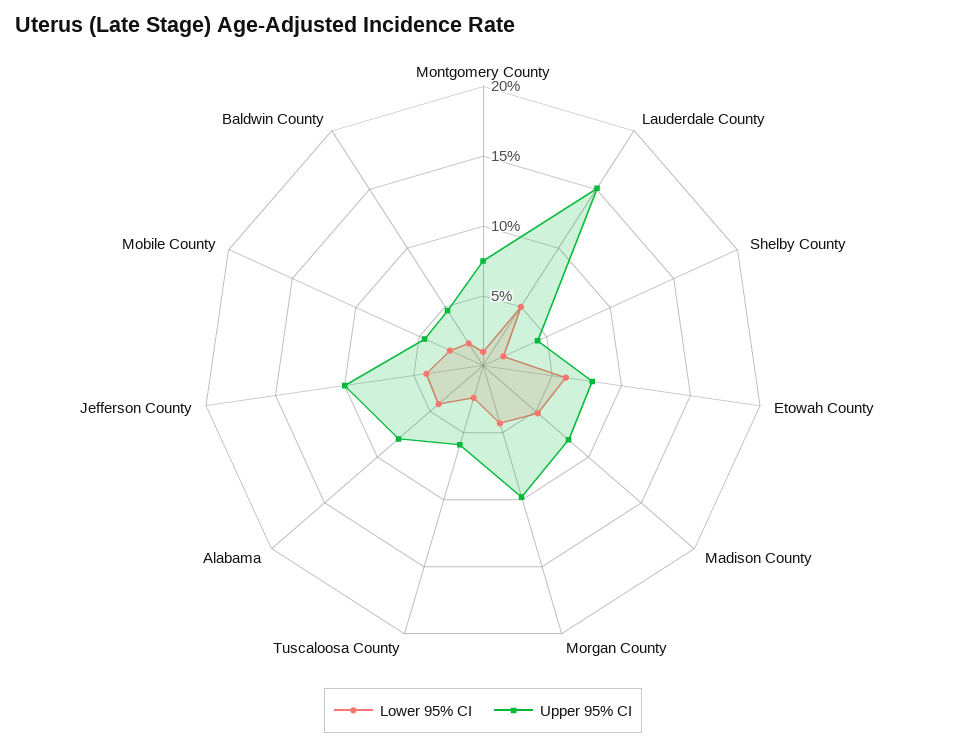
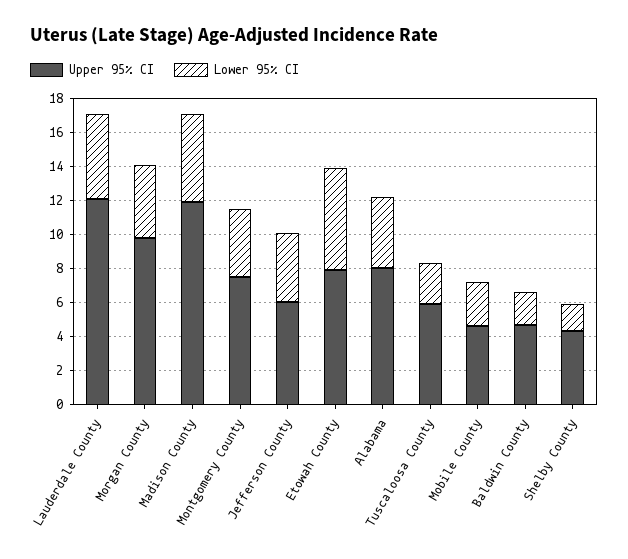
  {
    "Lower 95% CI": {
-     "Montgomery County": 1,
+     "Montgomery County": 4,
      "Lauderdale County": 5,
      "Shelby County": 1.5,
      "Etowah County": 6,
      "Madison County": 5,
      "Morgan County": 4.5,
      "Tuscaloosa County": 2.5,
      "Alabama": 4,
      "Jefferson County": 4,
      "Mobile County": 2.5,
      "Baldwin County": 2
    },
    "Upper 95% CI": {
      "Montgomery County": 7.5,
-     "Lauderdale County": 15,
+     "Lauderdale County": 12,
      "Shelby County": 4.5,
      "Etowah County": 8,
-     "Madison County": 8,
+     "Madison County": 12,
      "Morgan County": 10,
      "Tuscaloosa County": 6,
      "Alabama": 8,
-     "Jefferson County": 10,
+     "Jefferson County": 6,
      "Mobile County": 4.5,
      "Baldwin County": 4.5
    }
  }

